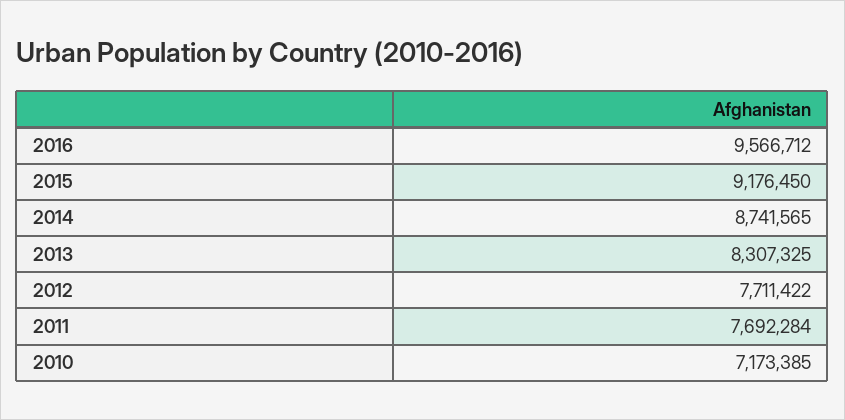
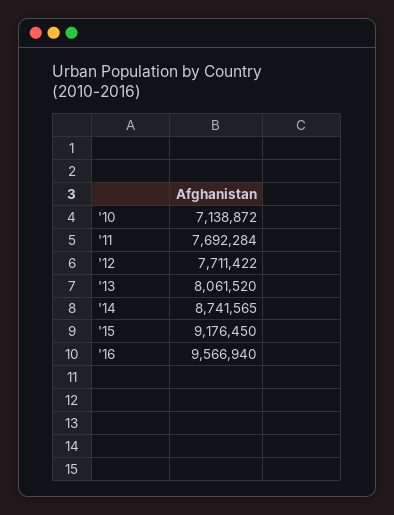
  {
-   "2016": 9566712,
+   "2016": 9566940,
    "2015": 9176450,
    "2014": 8741565,
-   "2013": 8307325,
+   "2013": 8061520,
    "2012": 7711422,
    "2011": 7692284,
-   "2010": 7173385
+   "2010": 7138872
  }

